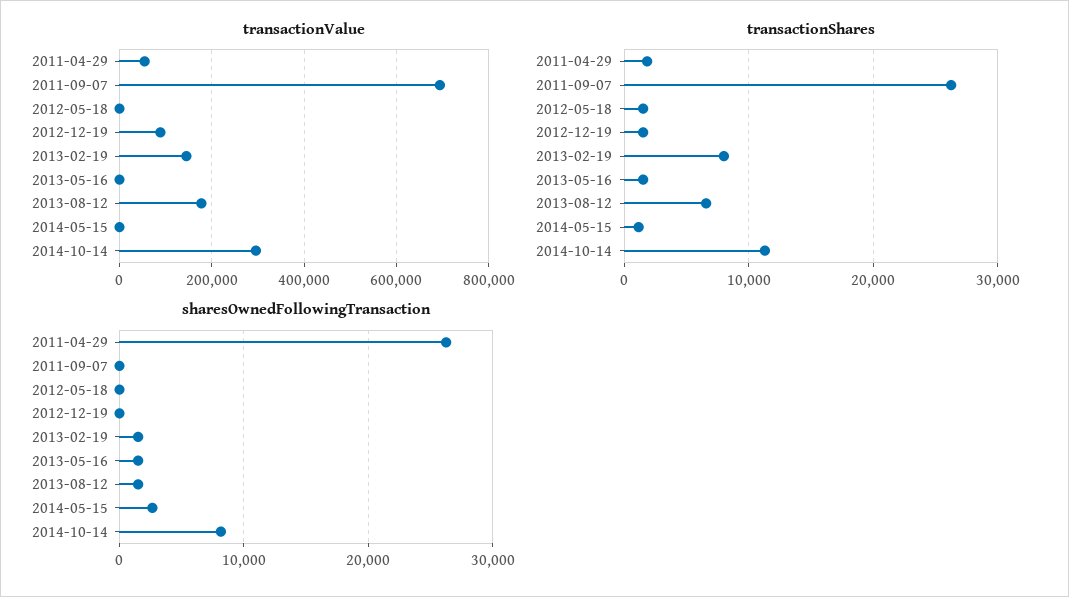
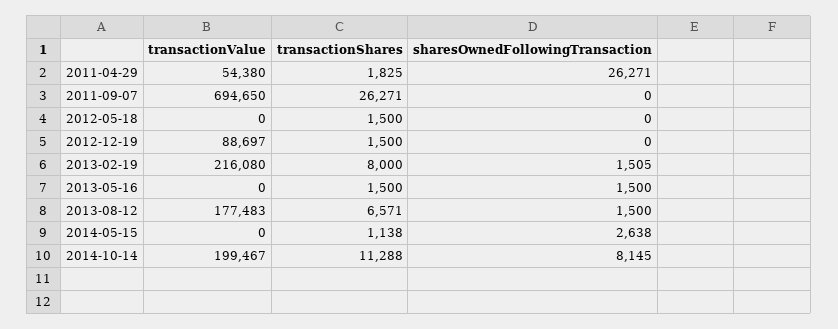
  {
    "transactionValue": {
      "2011-04-29": 54380,
      "2011-09-07": 694650,
      "2012-05-18": 0,
      "2012-12-19": 88697,
-     "2013-02-19": 140000,
+     "2013-02-19": 216080,
      "2013-05-16": 0,
      "2013-08-12": 177483,
      "2014-05-15": 0,
-     "2014-10-14": 300000
+     "2014-10-14": 199467
    },
    "transactionShares": {
      "2011-04-29": 1825,
      "2011-09-07": 26271,
      "2012-05-18": 1500,
      "2012-12-19": 1500,
      "2013-02-19": 8000,
      "2013-05-16": 1500,
      "2013-08-12": 6571,
      "2014-05-15": 1138,
      "2014-10-14": 11288
    },
    "sharesOwnedFollowingTransaction": {
      "2011-04-29": 26271,
      "2011-09-07": 0,
      "2012-05-18": 0,
      "2012-12-19": 0,
      "2013-02-19": 1505,
      "2013-05-16": 1500,
      "2013-08-12": 1500,
      "2014-05-15": 2638,
      "2014-10-14": 8145
    }
  }

